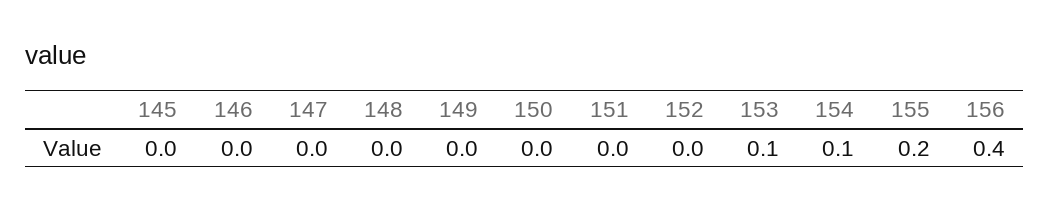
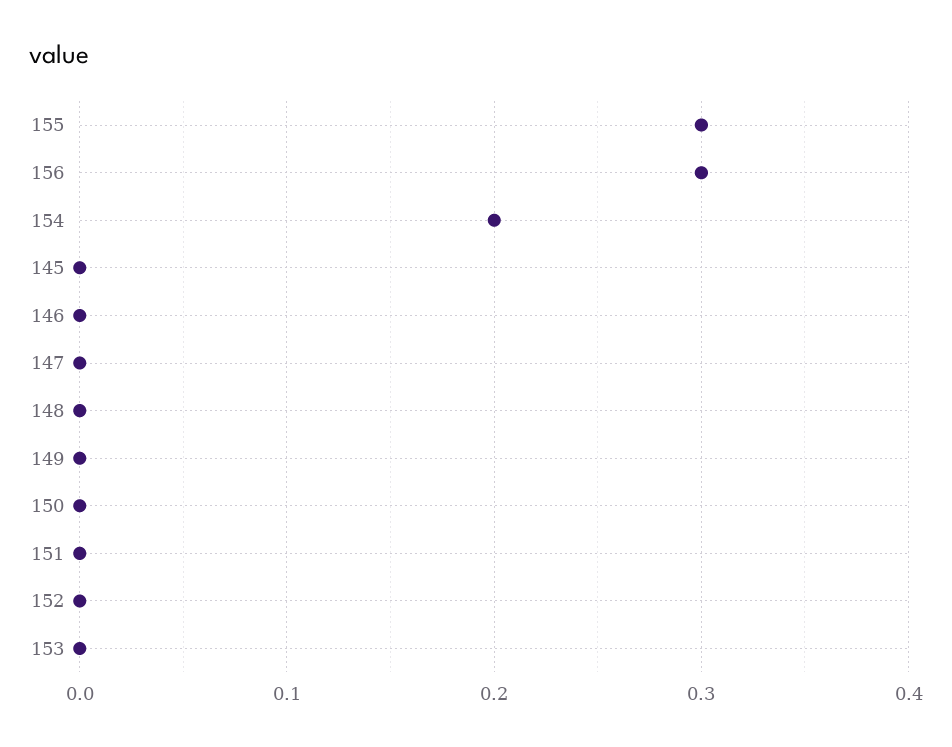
  {
    "145": 0,
    "146": 0,
    "147": 0,
    "148": 0,
    "149": 0,
    "150": 0,
    "151": 0,
    "152": 0,
-   "153": 0.1,
+   "153": 0,
-   "154": 0.1,
+   "154": 0.2,
-   "155": 0.2,
+   "155": 0.3,
-   "156": 0.4
+   "156": 0.3
  }

